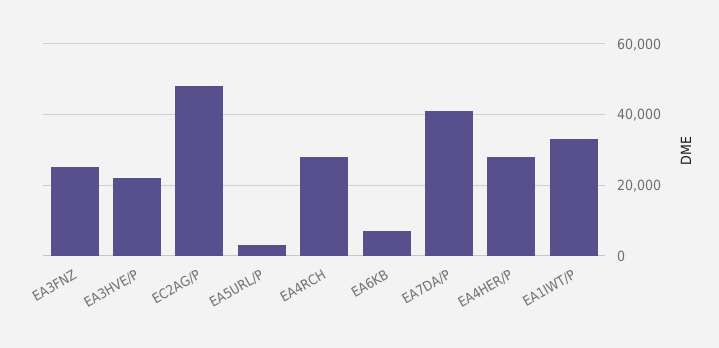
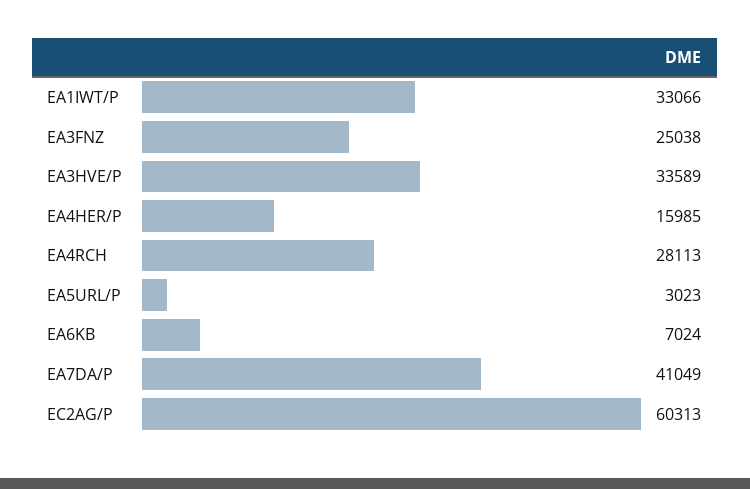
  {
    "EA3FNZ": 25038,
-   "EA3HVE/P": 22000,
+   "EA3HVE/P": 33589,
-   "EC2AG/P": 48000,
+   "EC2AG/P": 60313,
    "EA5URL/P": 3023,
    "EA4RCH": 28113,
    "EA6KB": 7024,
    "EA7DA/P": 41049,
-   "EA4HER/P": 28000,
+   "EA4HER/P": 15985,
    "EA1IWT/P": 33066
  }

